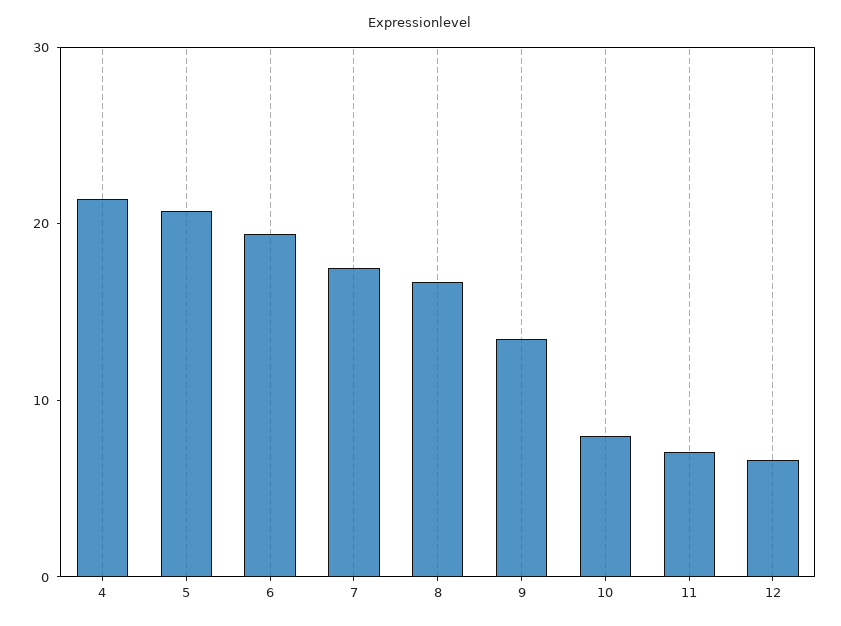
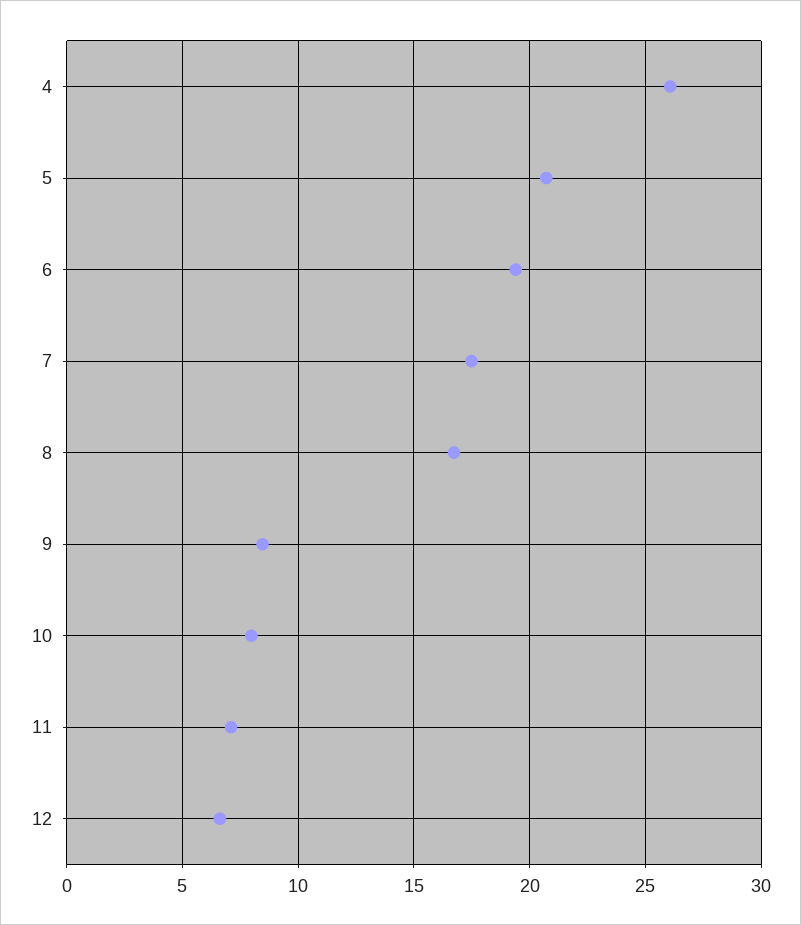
  {
-   "4": 22,
+   "4": 26,
    "5": 20.5,
    "6": 19.5,
    "7": 17.5,
    "8": 16.5,
-   "9": 14,
+   "9": 8.5,
    "10": 8,
    "11": 7,
    "12": 6.5
  }

